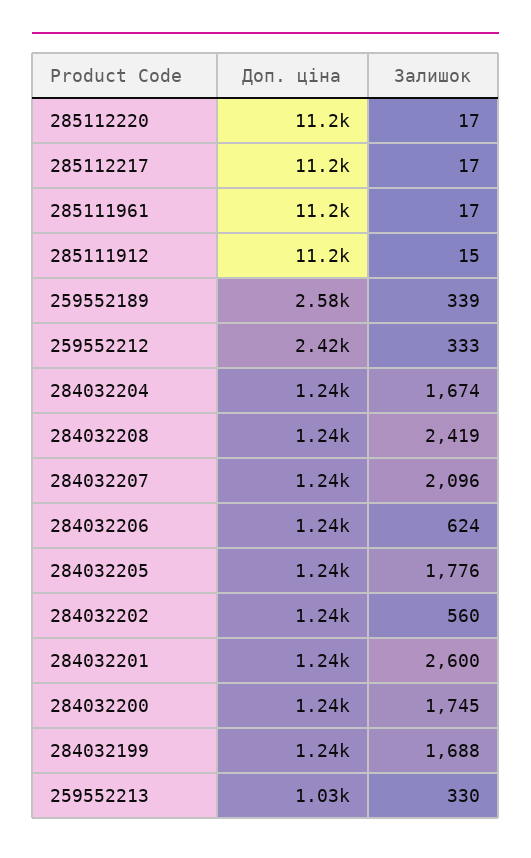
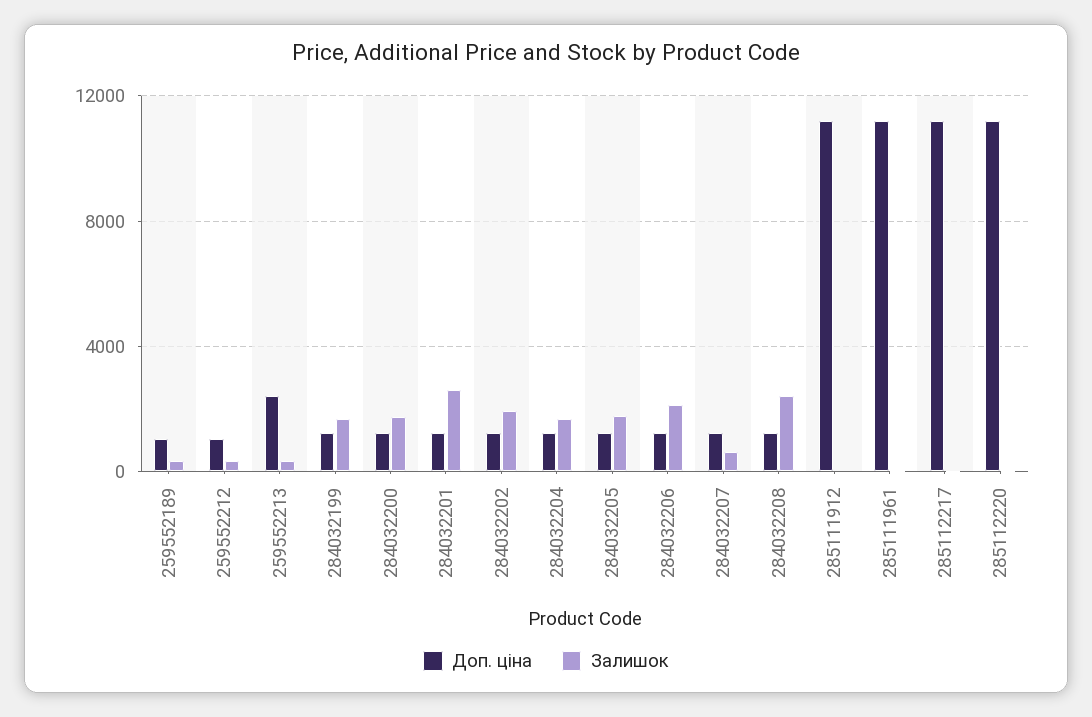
  {
    "Доп. ціна": {
      "285112220": 11200,
      "285112217": 11200,
      "285111961": 11200,
      "285111912": 11200,
-     "259552189": 2580,
+     "259552189": 1000,
-     "259552212": 2420,
+     "259552212": 1000,
      "284032204": 1240,
      "284032208": 1240,
      "284032207": 1240,
      "284032206": 1240,
      "284032205": 1240,
      "284032202": 1240,
      "284032201": 1240,
      "284032200": 1240,
      "284032199": 1240,
-     "259552213": 1030
+     "259552213": 2500
    },
    "Залишок": {
      "285112220": 17,
      "285112217": 17,
      "285111961": 17,
      "285111912": 15,
      "259552189": 339,
      "259552212": 333,
      "284032204": 1674,
      "284032208": 2419,
-     "284032207": 2096,
+     "284032207": 500,
-     "284032206": 624,
+     "284032206": 2000,
      "284032205": 1776,
-     "284032202": 560,
+     "284032202": 2000,
      "284032201": 2600,
      "284032200": 1745,
      "284032199": 1688,
      "259552213": 330
    }
  }

